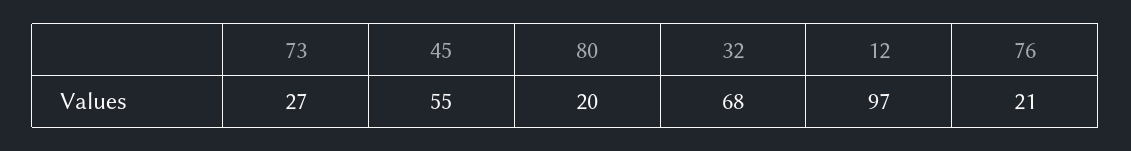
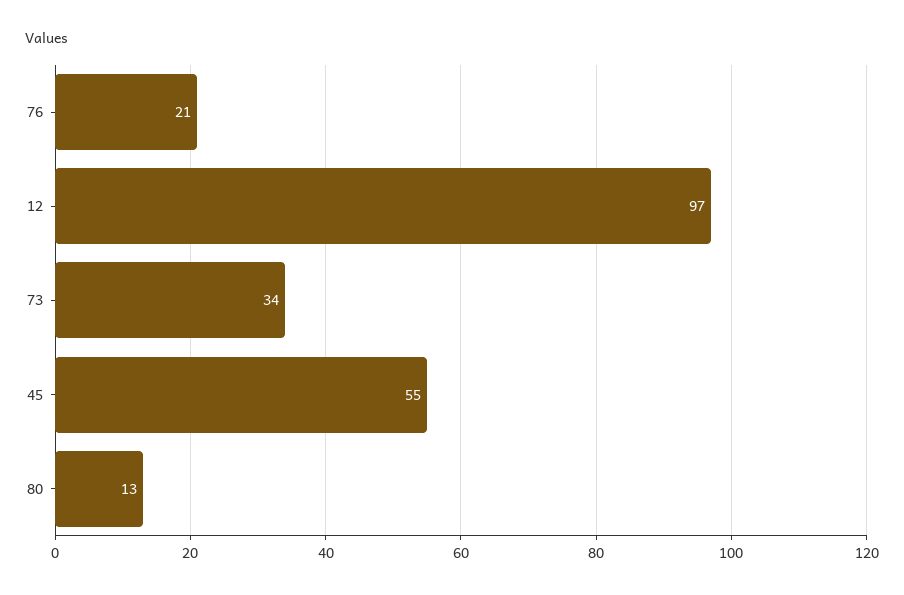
  {
-   "73": 27,
+   "73": 34,
    "45": 55,
-   "80": 20,
+   "80": 13,
-   "32": 68,
    "12": 97,
    "76": 21
  }

